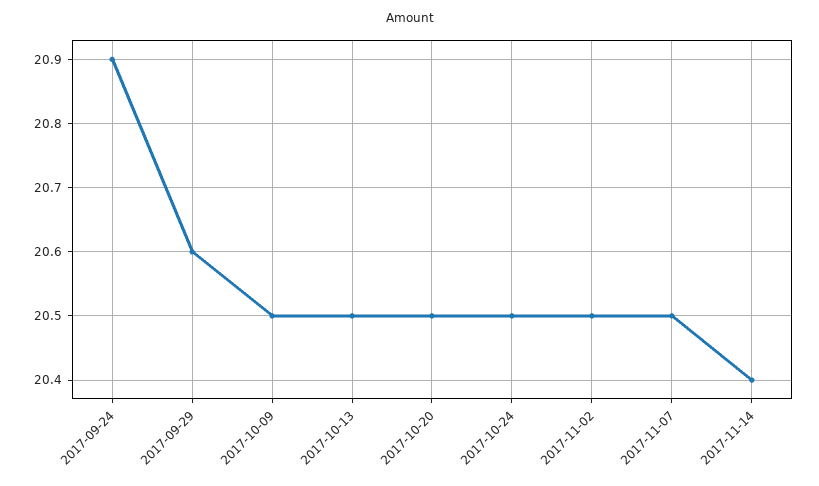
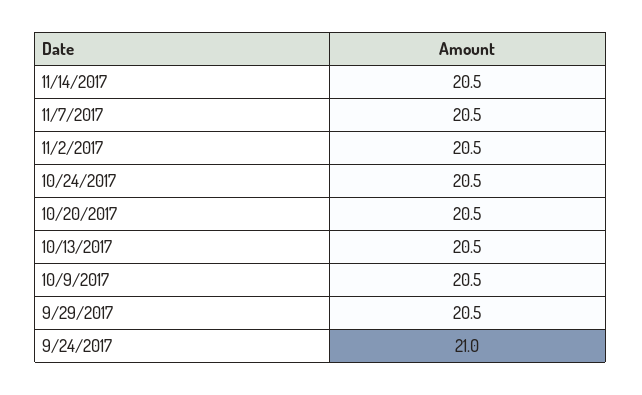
  {
-   "2017-09-24": 20.9,
+   "2017-09-24": 21,
-   "2017-09-29": 20.6,
+   "2017-09-29": 20.5,
    "2017-10-09": 20.5,
    "2017-10-13": 20.5,
    "2017-10-20": 20.5,
    "2017-10-24": 20.5,
    "2017-11-02": 20.5,
    "2017-11-07": 20.5,
-   "2017-11-14": 20.4
+   "2017-11-14": 20.5
  }

